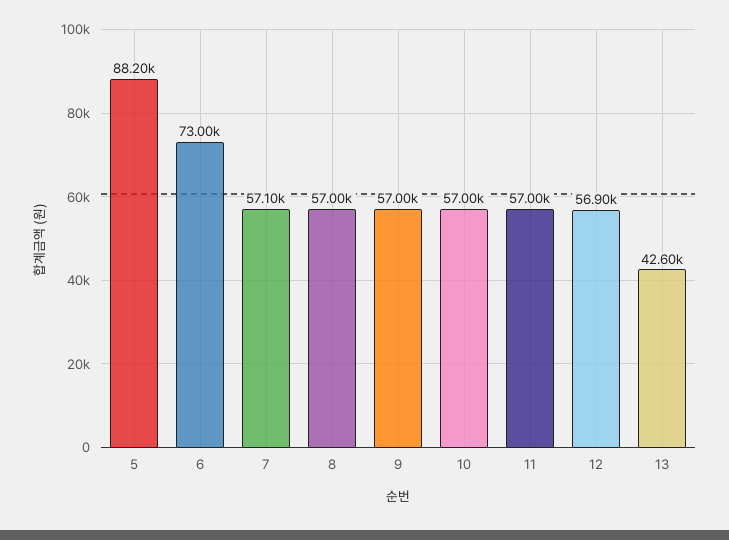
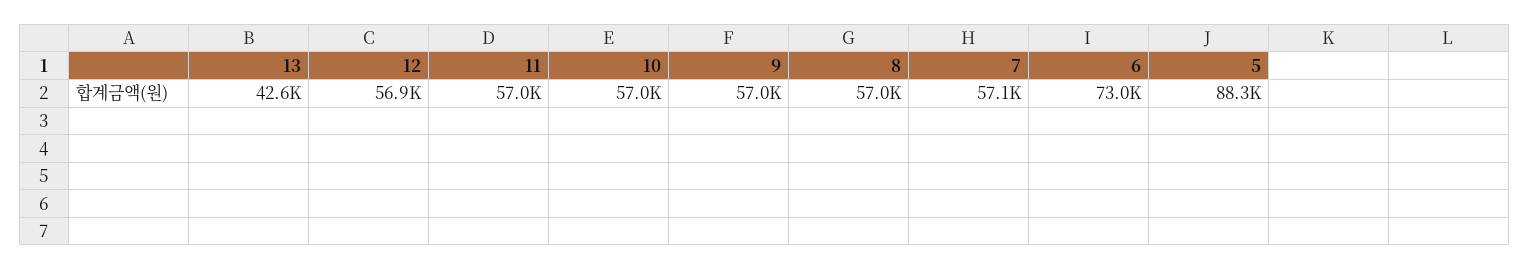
  {
-   "5": 88200,
+   "5": 88300,
    "6": 73000,
    "7": 57100,
    "8": 57000,
    "9": 57000,
    "10": 57000,
    "11": 57000,
    "12": 56900,
    "13": 42600
  }

